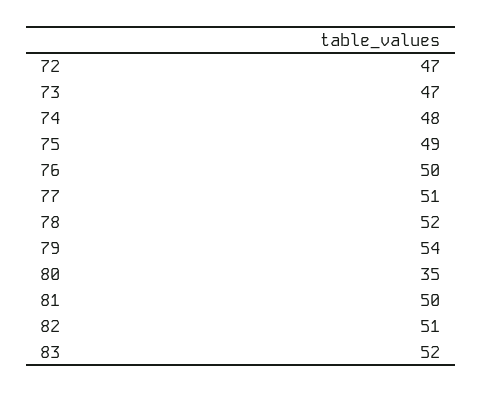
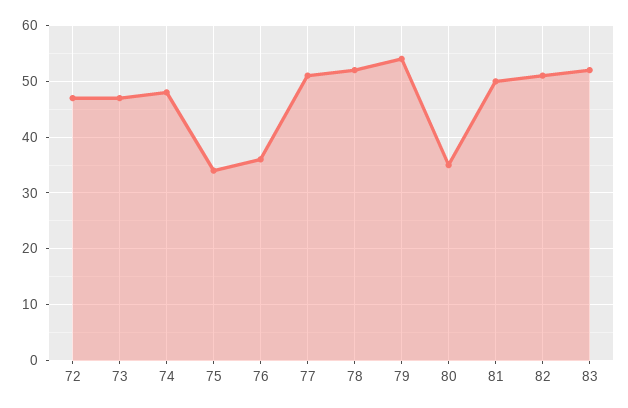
  {
    "72": 47,
    "73": 47,
    "74": 48,
-   "75": 49,
+   "75": 35,
-   "76": 50,
+   "76": 35,
    "77": 51,
    "78": 52,
    "79": 54,
    "80": 35,
    "81": 50,
    "82": 51,
    "83": 52
  }

